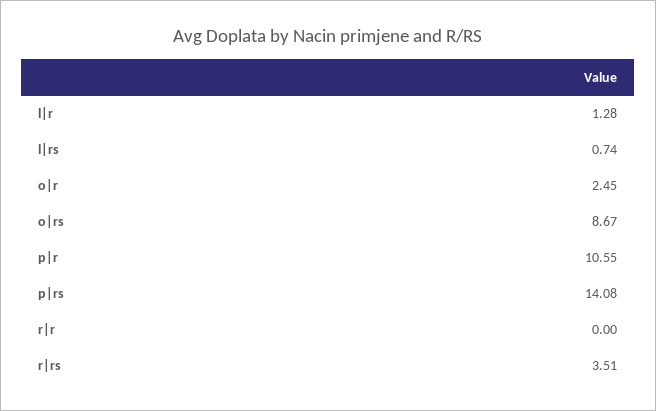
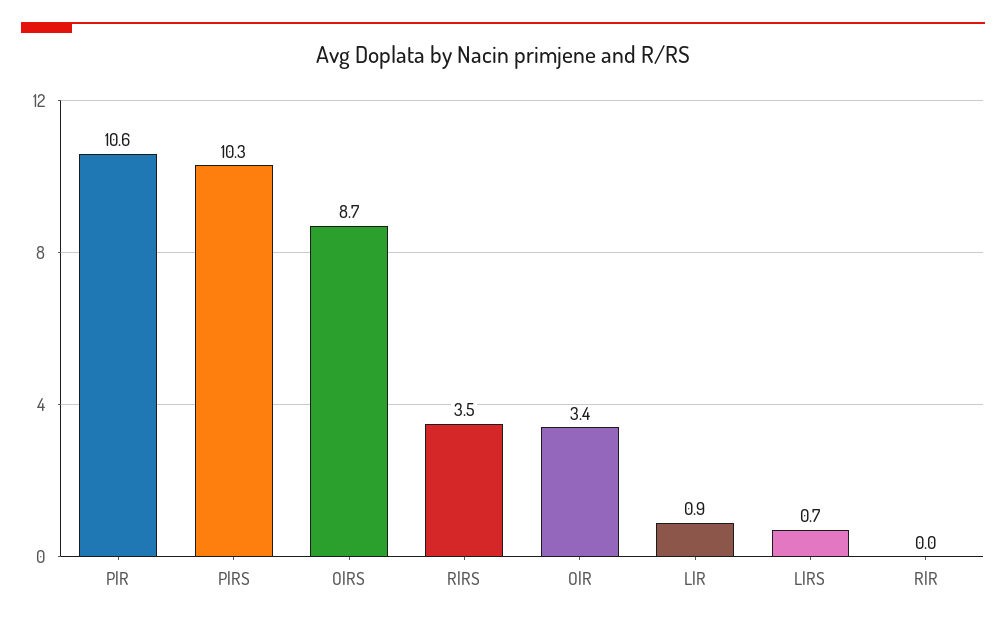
  {
-   "l|r": 1.28,
+   "l|r": 0.9,
    "l|rs": 0.74,
-   "o|r": 2.45,
+   "o|r": 3.4,
    "o|rs": 8.67,
    "p|r": 10.55,
-   "p|rs": 14.08,
+   "p|rs": 10.3,
    "r|r": 0,
    "r|rs": 3.51
  }

